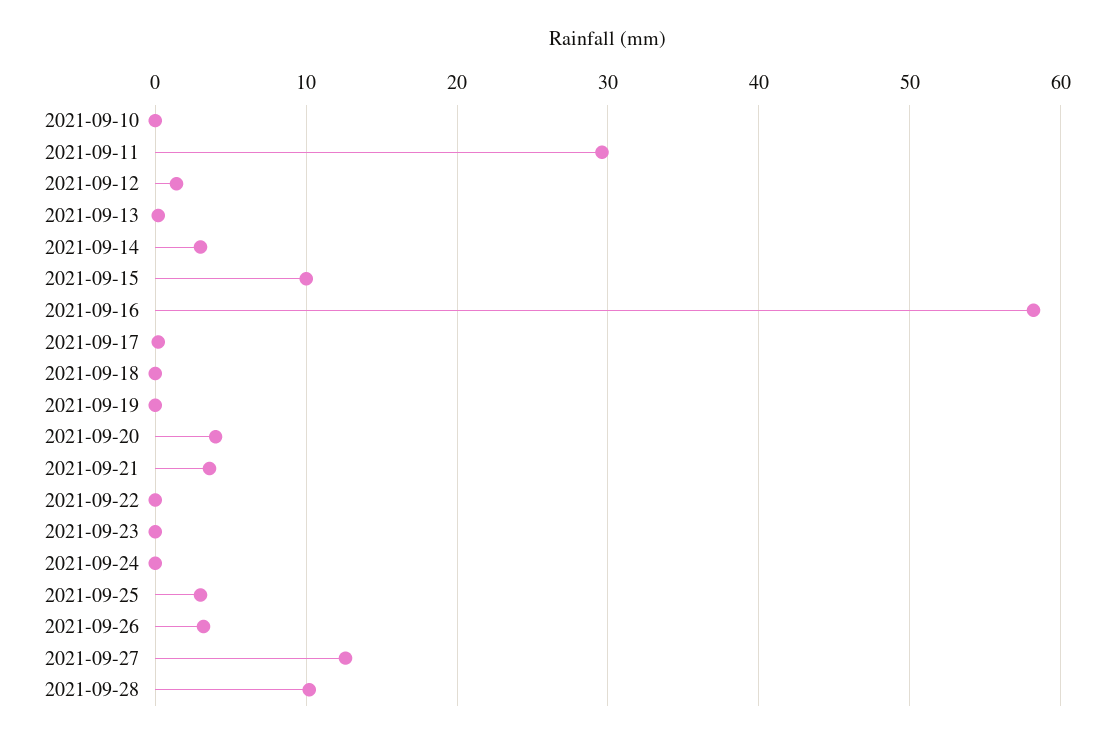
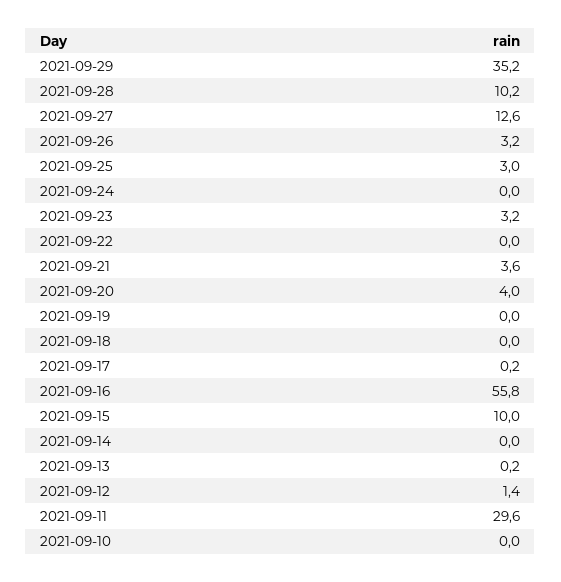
  {
    "2021-09-10": 0,
    "2021-09-11": 29.6,
    "2021-09-12": 1.4,
    "2021-09-13": 0.2,
-   "2021-09-14": 3,
+   "2021-09-14": 0,
    "2021-09-15": 10,
-   "2021-09-16": 58,
+   "2021-09-16": 55.8,
    "2021-09-17": 0.2,
    "2021-09-18": 0,
    "2021-09-19": 0,
    "2021-09-20": 4,
    "2021-09-21": 3.6,
    "2021-09-22": 0,
-   "2021-09-23": 0,
+   "2021-09-23": 3.2,
    "2021-09-24": 0,
    "2021-09-25": 3,
    "2021-09-26": 3.2,
    "2021-09-27": 12.6,
-   "2021-09-28": 10.2
+   "2021-09-28": 10.2,
+   "2021-09-29": 35.2
  }

